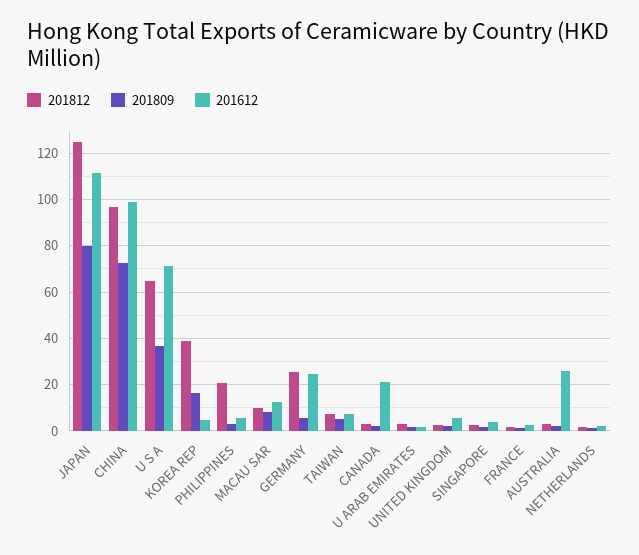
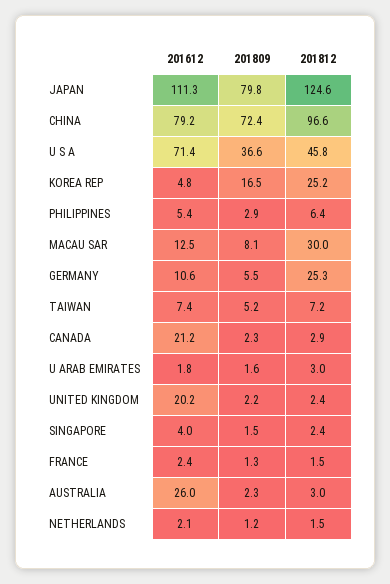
  {
    "201812": {
      "JAPAN": 124.6,
      "CHINA": 96.6,
-     "U S A": 65,
+     "U S A": 45.8,
-     "KOREA REP": 40,
+     "KOREA REP": 25.2,
-     "PHILIPPINES": 20,
+     "PHILIPPINES": 6.4,
-     "MACAU SAR": 10,
+     "MACAU SAR": 30,
      "GERMANY": 25.3,
      "TAIWAN": 7.2,
      "CANADA": 2.9,
      "U ARAB EMIRATES": 3,
      "UNITED KINGDOM": 2.4,
      "SINGAPORE": 2.4,
      "FRANCE": 1.5,
      "AUSTRALIA": 3,
      "NETHERLANDS": 1.5
    },
    "201809": {
      "JAPAN": 79.8,
      "CHINA": 72.4,
      "U S A": 36.6,
      "KOREA REP": 16.5,
      "PHILIPPINES": 2.9,
      "MACAU SAR": 8.1,
      "GERMANY": 5.5,
      "TAIWAN": 5.2,
      "CANADA": 2.3,
      "U ARAB EMIRATES": 1.6,
      "UNITED KINGDOM": 2.2,
      "SINGAPORE": 1.5,
      "FRANCE": 1.3,
      "AUSTRALIA": 2.3,
      "NETHERLANDS": 1.2
    },
    "201612": {
      "JAPAN": 111.3,
-     "CHINA": 100,
+     "CHINA": 79.2,
      "U S A": 71.4,
      "KOREA REP": 4.8,
      "PHILIPPINES": 5.4,
      "MACAU SAR": 12.5,
-     "GERMANY": 25,
+     "GERMANY": 10.6,
      "TAIWAN": 7.4,
      "CANADA": 21.2,
      "U ARAB EMIRATES": 1.8,
-     "UNITED KINGDOM": 5,
+     "UNITED KINGDOM": 20.2,
      "SINGAPORE": 4,
      "FRANCE": 2.4,
      "AUSTRALIA": 26,
      "NETHERLANDS": 2.1
    }
  }

